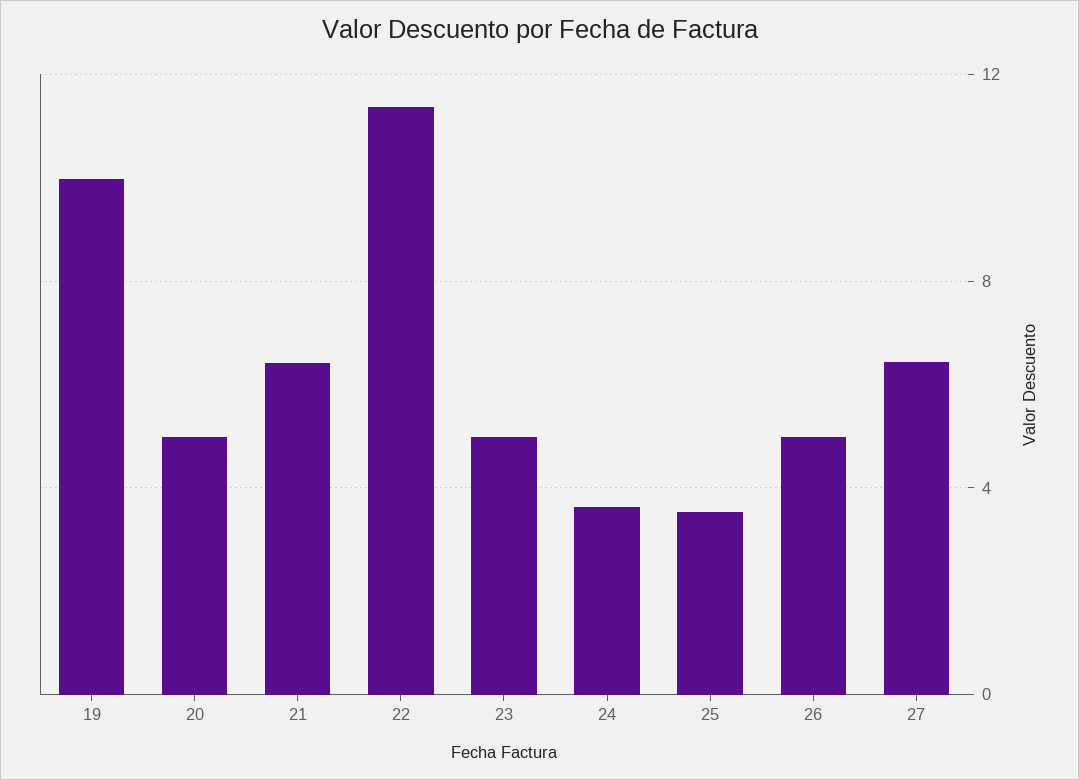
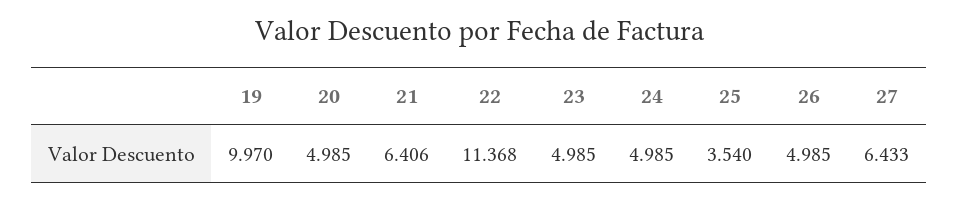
  {
    "19": 9.97,
    "20": 4.985,
    "21": 6.406,
    "22": 11.368,
    "23": 4.985,
-   "24": 3.5,
+   "24": 4.985,
    "25": 3.54,
    "26": 4.985,
    "27": 6.433
  }

